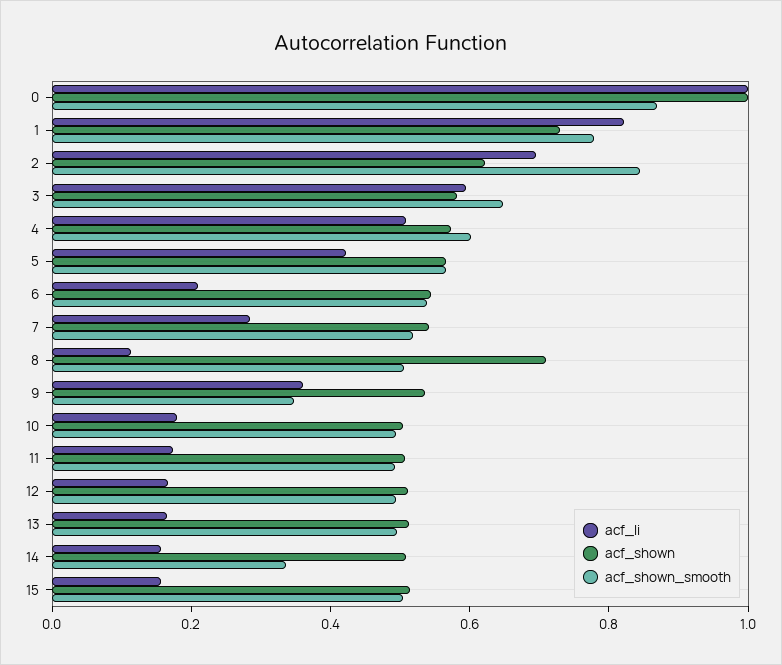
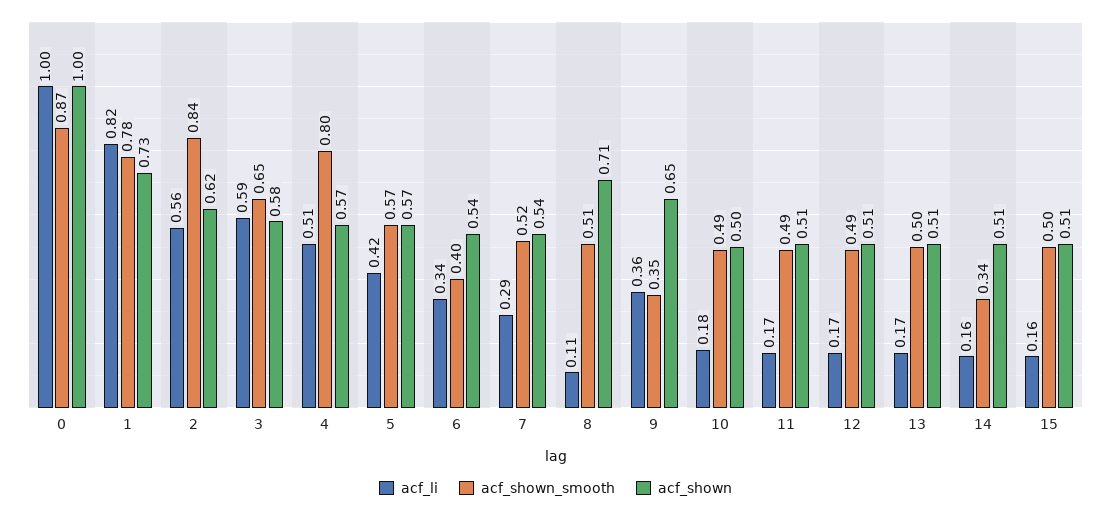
  {
    "acf_li": {
      "0": 1,
      "1": 0.82,
-     "2": 0.7,
+     "2": 0.56,
      "3": 0.59,
      "4": 0.51,
      "5": 0.42,
-     "6": 0.2,
+     "6": 0.34,
      "7": 0.29,
      "8": 0.11,
      "9": 0.36,
      "10": 0.18,
      "11": 0.17,
      "12": 0.17,
      "13": 0.17,
      "14": 0.16,
      "15": 0.16
    },
    "acf_shown": {
      "0": 1,
      "1": 0.73,
      "2": 0.62,
      "3": 0.58,
      "4": 0.57,
      "5": 0.57,
      "6": 0.54,
      "7": 0.54,
      "8": 0.71,
-     "9": 0.55,
+     "9": 0.65,
      "10": 0.5,
      "11": 0.51,
      "12": 0.51,
      "13": 0.51,
      "14": 0.51,
      "15": 0.51
    },
    "acf_shown_smooth": {
      "0": 0.87,
      "1": 0.78,
      "2": 0.84,
      "3": 0.65,
-     "4": 0.6,
+     "4": 0.8,
      "5": 0.57,
-     "6": 0.55,
+     "6": 0.4,
      "7": 0.52,
      "8": 0.51,
      "9": 0.35,
      "10": 0.49,
      "11": 0.49,
      "12": 0.49,
      "13": 0.5,
      "14": 0.34,
      "15": 0.5
    }
  }

